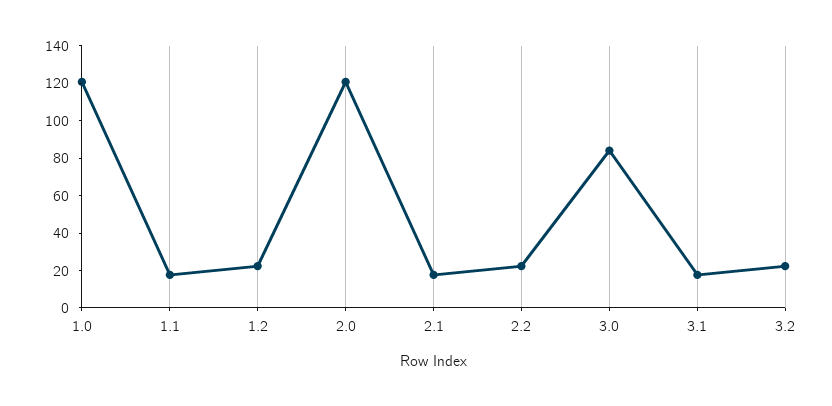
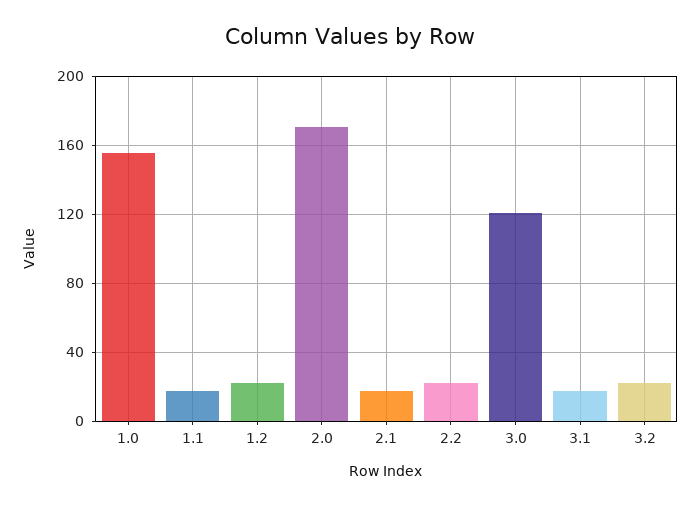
  {
-   "1.0": 120,
+   "1.0": 155,
    "1.1": 20,
    "1.2": 20,
-   "2.0": 120,
+   "2.0": 170,
    "2.1": 20,
    "2.2": 20,
-   "3.0": 85,
+   "3.0": 120,
    "3.1": 20,
    "3.2": 20
  }

